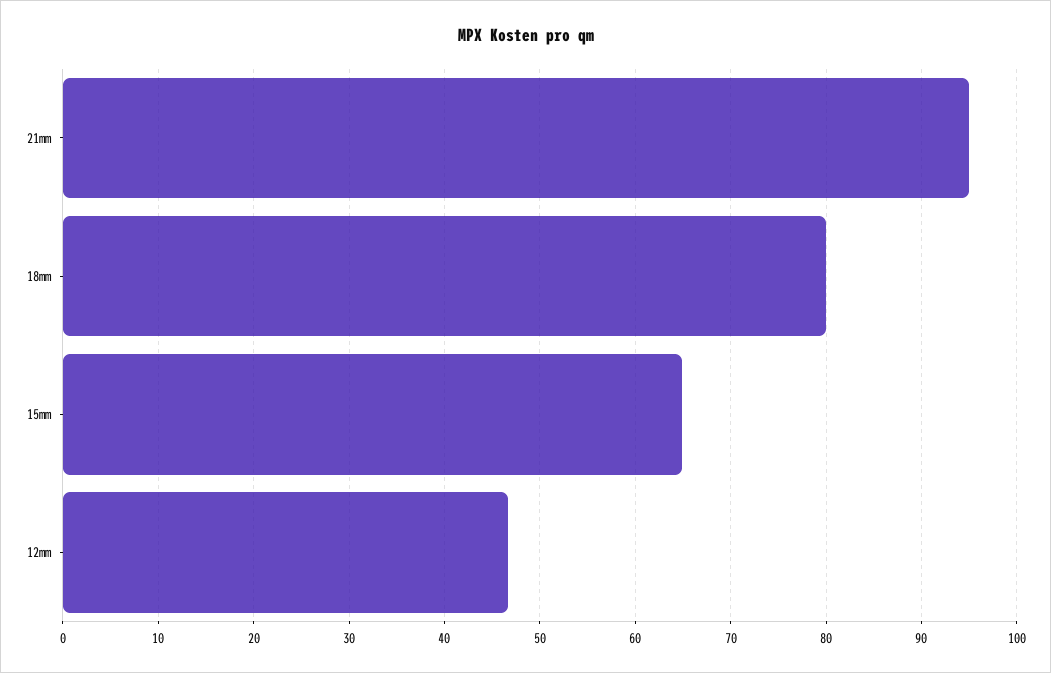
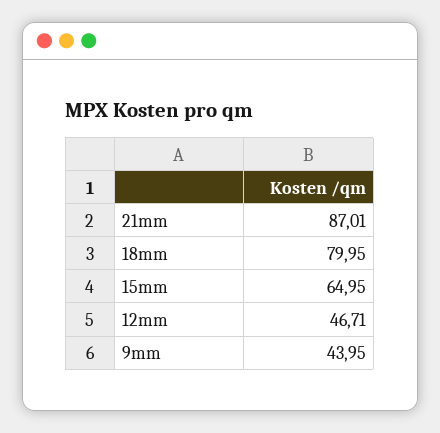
  {
-   "21mm": 95,
+   "21mm": 87.01,
    "18mm": 79.95,
    "15mm": 64.95,
-   "12mm": 46.71
+   "12mm": 46.71,
+   "9mm": 43.95
  }

